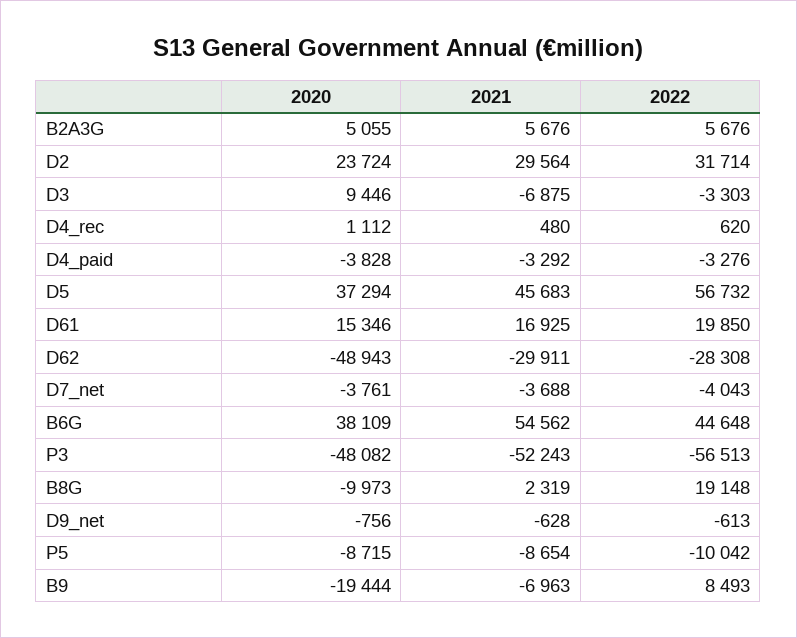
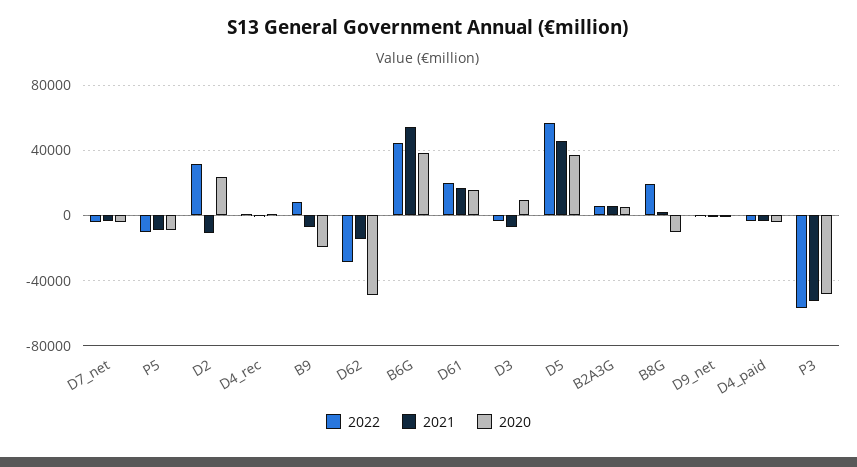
  {
    "2020": {
      "B2A3G": 5055,
      "D2": 23724,
      "D3": 9446,
      "D4_rec": 1112,
      "D4_paid": -3828,
      "D5": 37294,
      "D61": 15346,
      "D62": -48943,
      "D7_net": -3761,
      "B6G": 38109,
      "P3": -48082,
      "B8G": -9973,
      "D9_net": -756,
      "P5": -8715,
      "B9": -19444
    },
    "2021": {
      "B2A3G": 5676,
-     "D2": 29564,
+     "D2": -10000,
      "D3": -6875,
      "D4_rec": 480,
      "D4_paid": -3292,
      "D5": 45683,
      "D61": 16925,
-     "D62": -29911,
+     "D62": -15000,
      "D7_net": -3688,
      "B6G": 54562,
      "P3": -52243,
      "B8G": 2319,
      "D9_net": -628,
      "P5": -8654,
      "B9": -6963
    },
    "2022": {
      "B2A3G": 5676,
      "D2": 31714,
      "D3": -3303,
      "D4_rec": 620,
      "D4_paid": -3276,
      "D5": 56732,
      "D61": 19850,
      "D62": -28308,
      "D7_net": -4043,
      "B6G": 44648,
      "P3": -56513,
      "B8G": 19148,
      "D9_net": -613,
      "P5": -10042,
      "B9": 8493
    }
  }

